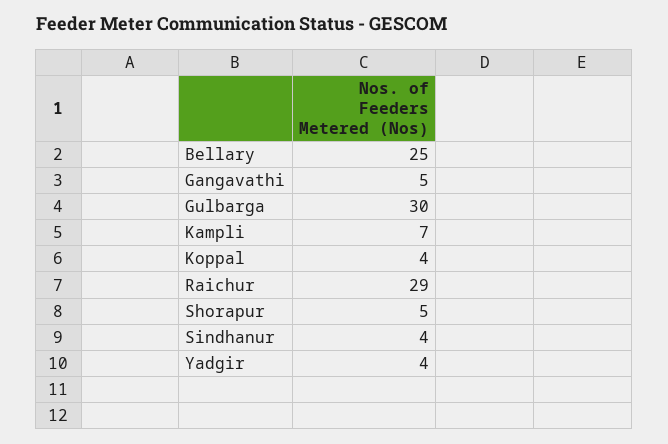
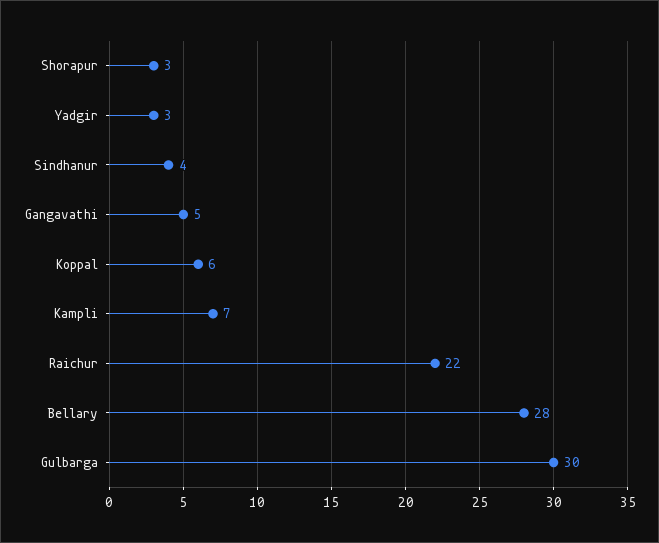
  {
-   "Bellary": 25,
+   "Bellary": 28,
    "Gangavathi": 5,
    "Gulbarga": 30,
    "Kampli": 7,
-   "Koppal": 4,
+   "Koppal": 6,
-   "Raichur": 29,
+   "Raichur": 22,
-   "Shorapur": 5,
+   "Shorapur": 3,
    "Sindhanur": 4,
-   "Yadgir": 4
+   "Yadgir": 3
  }

